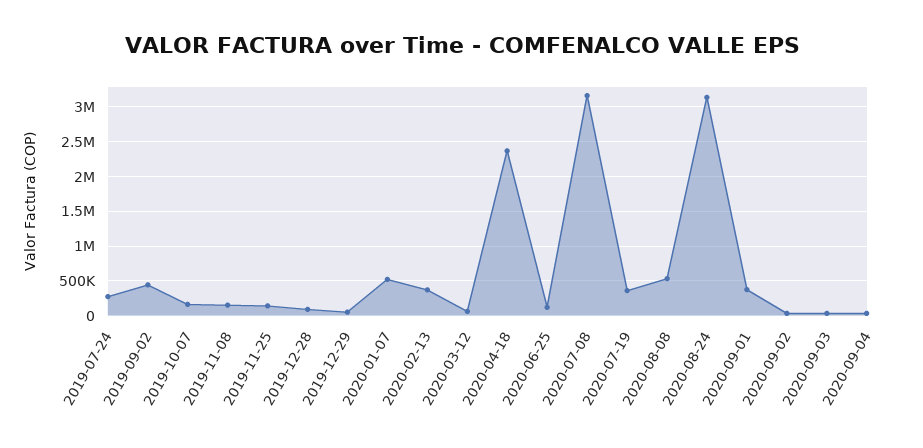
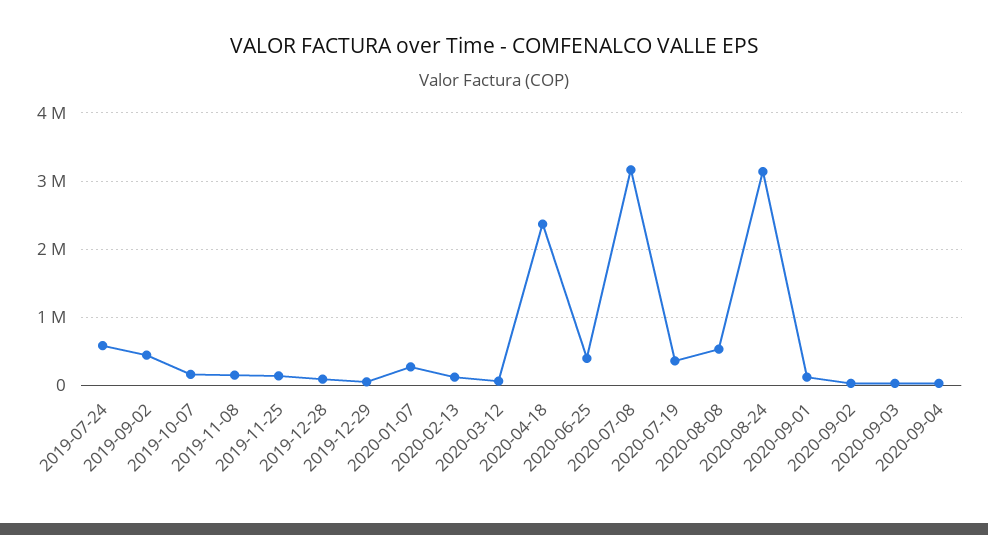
  {
-   "2019-07-24": 300000,
+   "2019-07-24": 600000,
    "2019-09-02": 400000,
    "2019-10-07": 200000,
    "2019-11-08": 200000,
    "2019-11-25": 100000,
    "2019-12-28": 100000,
    "2019-12-29": 100000,
-   "2020-01-07": 500000,
+   "2020-01-07": 300000,
-   "2020-02-13": 400000,
+   "2020-02-13": 100000,
    "2020-03-12": 100000,
    "2020-04-18": 2400000,
-   "2020-06-25": 100000,
+   "2020-06-25": 400000,
    "2020-07-08": 3200000,
    "2020-07-19": 400000,
    "2020-08-08": 500000,
    "2020-08-24": 3100000,
-   "2020-09-01": 400000,
+   "2020-09-01": 100000,
    "2020-09-02": 0,
    "2020-09-03": 0,
    "2020-09-04": 0
  }

